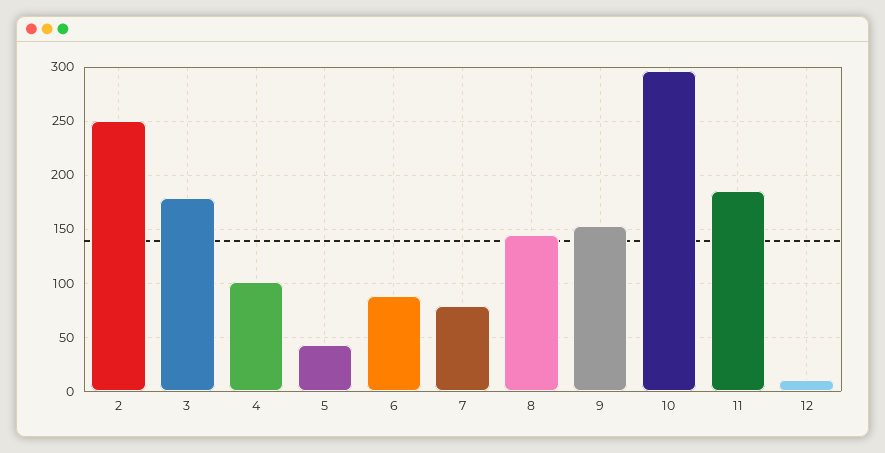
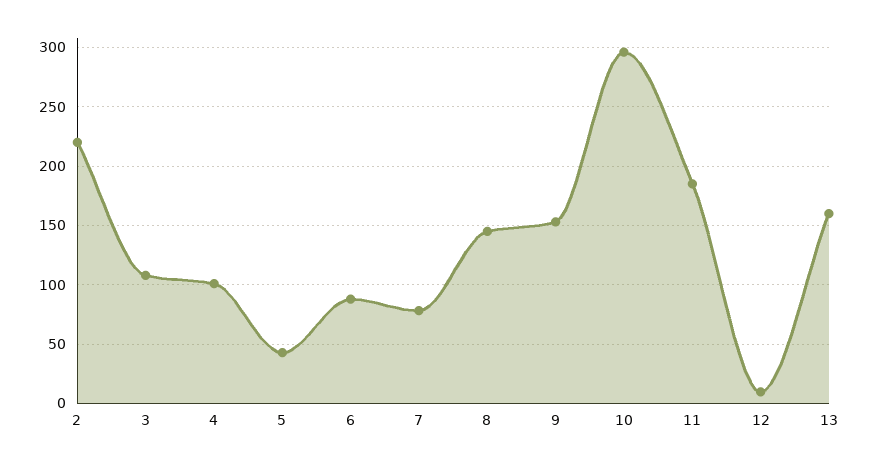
  {
-   "2": 250,
+   "2": 220,
-   "3": 180,
+   "3": 110,
    "4": 100,
    "5": 40,
    "6": 90,
    "7": 80,
    "8": 150,
    "9": 150,
    "10": 300,
    "11": 190,
-   "12": 10
+   "12": 10,
+   "13": 160
  }

